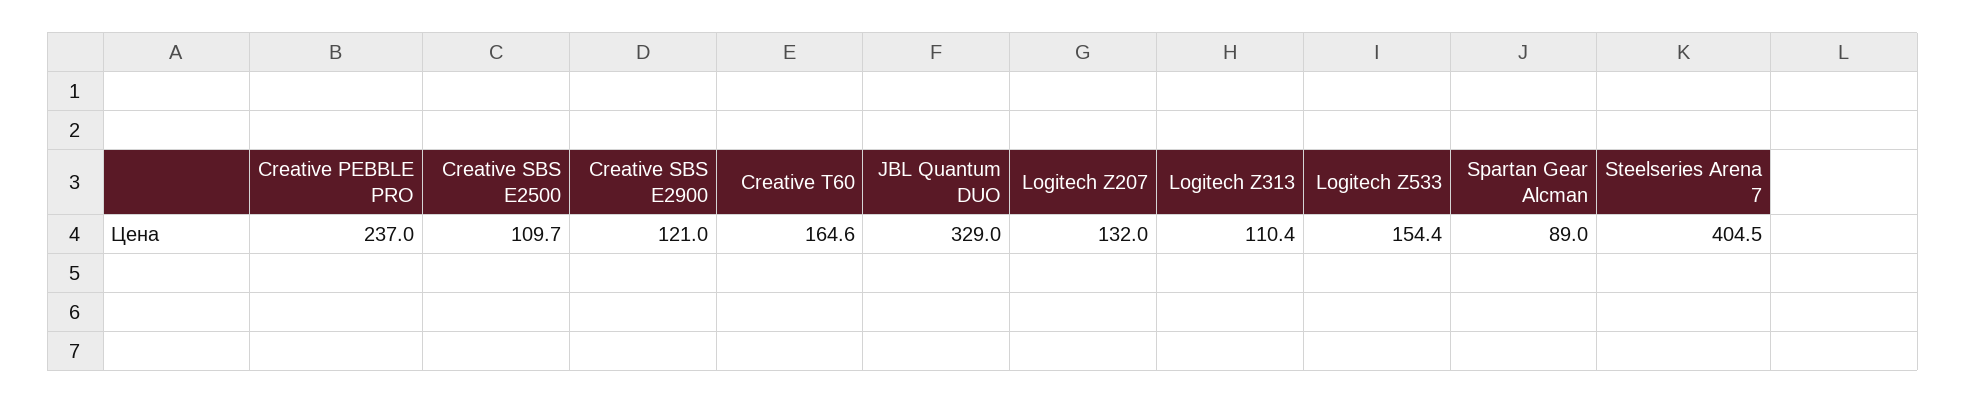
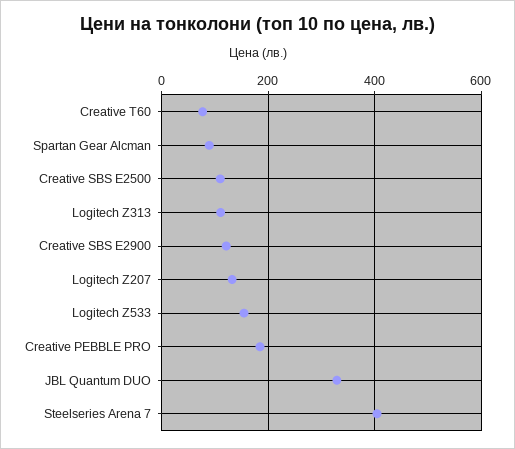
  {
-   "Creative PEBBLE PRO": 237,
+   "Creative PEBBLE PRO": 180,
    "Creative SBS E2500": 109.7,
    "Creative SBS E2900": 121,
-   "Creative T60": 164.6,
+   "Creative T60": 80,
    "JBL Quantum DUO": 329,
    "Logitech Z207": 132,
    "Logitech Z313": 110.4,
    "Logitech Z533": 154.4,
    "Spartan Gear Alcman": 89,
    "Steelseries Arena 7": 404.5
  }

